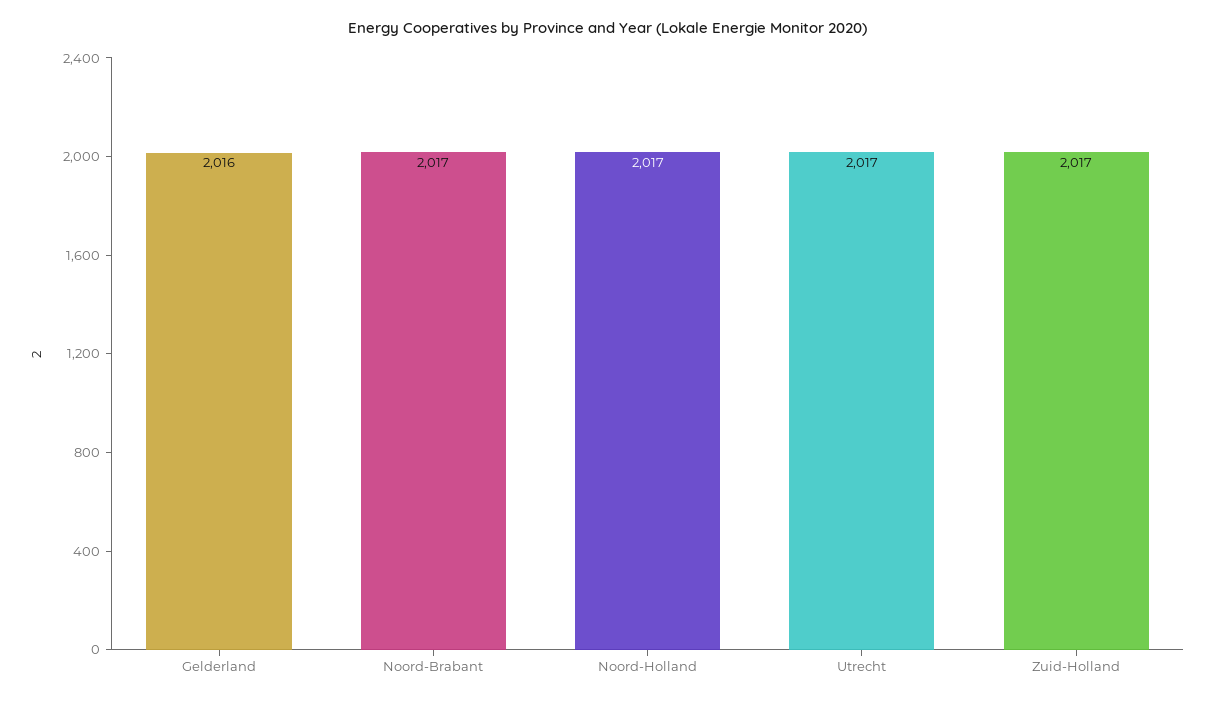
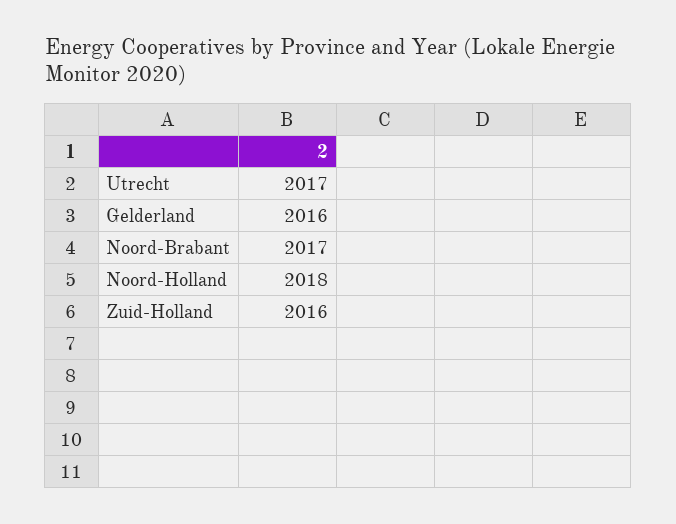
  {
    "Gelderland": 2016,
    "Noord-Brabant": 2017,
-   "Noord-Holland": 2017,
+   "Noord-Holland": 2018,
    "Utrecht": 2017,
-   "Zuid-Holland": 2017
+   "Zuid-Holland": 2016
  }

